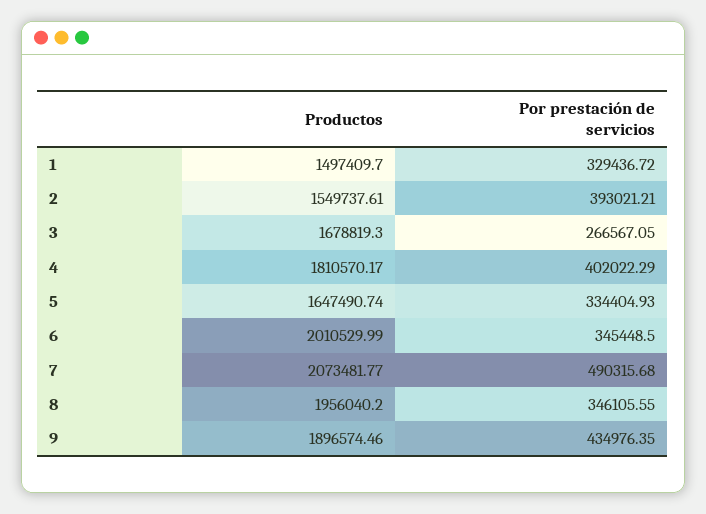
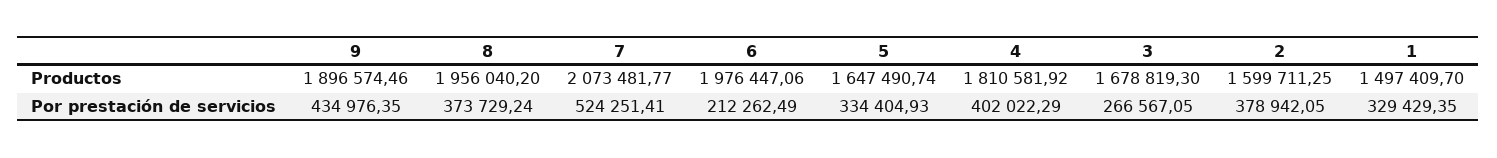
  {
    "Productos": {
      "1": 1497409.7,
-     "2": 1549737.61,
+     "2": 1599711.25,
      "3": 1678819.3,
-     "4": 1810570.17,
+     "4": 1810581.92,
      "5": 1647490.74,
-     "6": 2010529.99,
+     "6": 1976447.06,
      "7": 2073481.77,
      "8": 1956040.2,
      "9": 1896574.46
    },
    "Por prestación de servicios": {
-     "1": 329436.72,
+     "1": 329429.35,
-     "2": 393021.21,
+     "2": 378942.05,
      "3": 266567.05,
      "4": 402022.29,
      "5": 334404.93,
-     "6": 345448.5,
+     "6": 212262.49,
-     "7": 490315.68,
+     "7": 524251.41,
-     "8": 346105.55,
+     "8": 373729.24,
      "9": 434976.35
    }
  }

